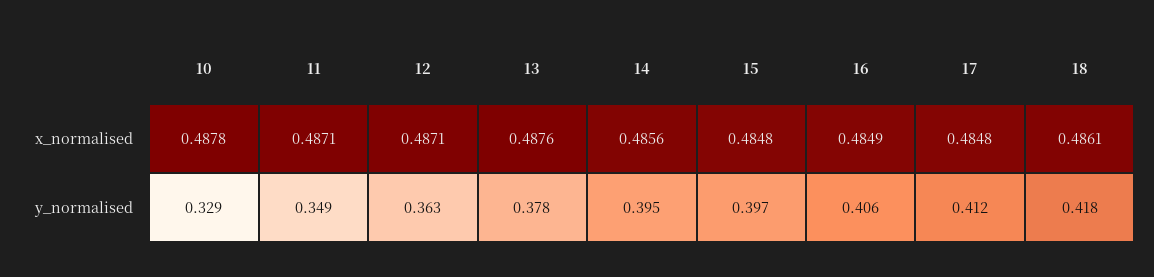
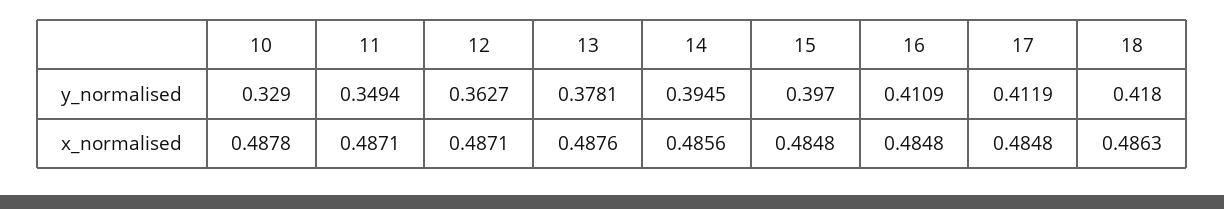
  {
    "10": {
      "x_normalised": 0.4878,
      "y_normalised": 0.329
    },
    "11": {
      "x_normalised": 0.4871,
      "y_normalised": 0.3494
    },
    "12": {
      "x_normalised": 0.4871,
      "y_normalised": 0.3627
    },
    "13": {
      "x_normalised": 0.4876,
      "y_normalised": 0.3781
    },
    "14": {
      "x_normalised": 0.4856,
      "y_normalised": 0.3945
    },
    "15": {
      "x_normalised": 0.4848,
      "y_normalised": 0.397
    },
    "16": {
-     "x_normalised": 0.4849,
+     "x_normalised": 0.4848,
-     "y_normalised": 0.406
+     "y_normalised": 0.4109
    },
    "17": {
      "x_normalised": 0.4848,
      "y_normalised": 0.4119
    },
    "18": {
-     "x_normalised": 0.4861,
+     "x_normalised": 0.4863,
      "y_normalised": 0.418
    }
  }

